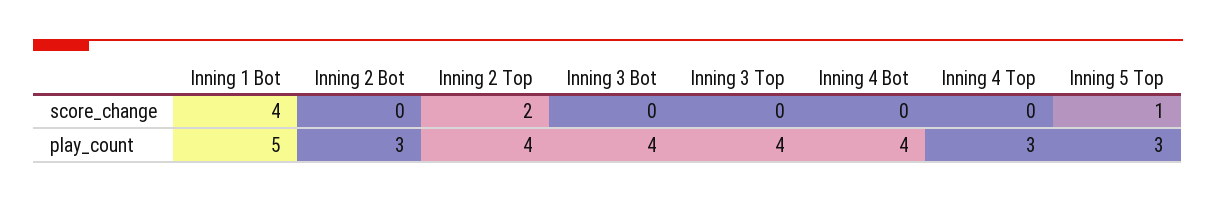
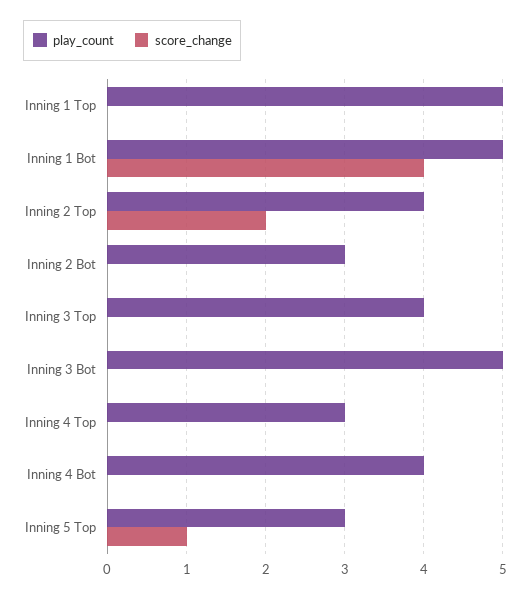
  {
    "score_change": {
      "Inning 1 Bot": 4,
      "Inning 2 Bot": 0,
      "Inning 2 Top": 2,
      "Inning 3 Bot": 0,
      "Inning 3 Top": 0,
      "Inning 4 Bot": 0,
      "Inning 4 Top": 0,
-     "Inning 5 Top": 1
+     "Inning 5 Top": 1,
+     "Inning 1 Top": 0
    },
    "play_count": {
      "Inning 1 Bot": 5,
      "Inning 2 Bot": 3,
      "Inning 2 Top": 4,
-     "Inning 3 Bot": 4,
+     "Inning 3 Bot": 5,
      "Inning 3 Top": 4,
      "Inning 4 Bot": 4,
      "Inning 4 Top": 3,
-     "Inning 5 Top": 3
+     "Inning 5 Top": 3,
+     "Inning 1 Top": 5
    }
  }

